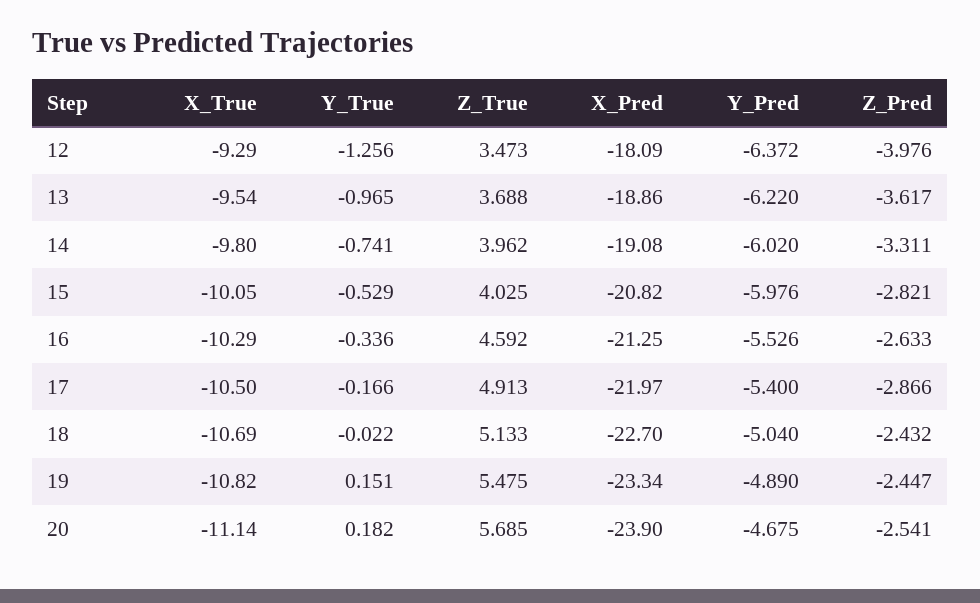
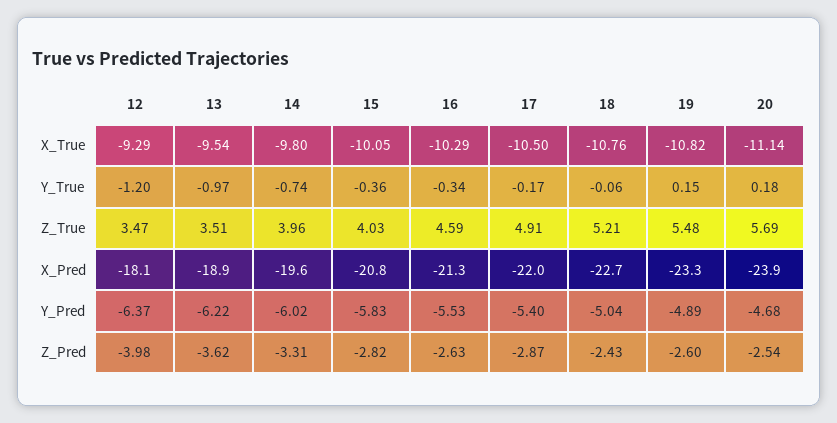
  {
    "X_True": {
      "12": -9.29,
      "13": -9.54,
      "14": -9.8,
      "15": -10.05,
      "16": -10.29,
      "17": -10.5,
-     "18": -10.69,
+     "18": -10.76,
      "19": -10.82,
      "20": -11.14
    },
    "Y_True": {
-     "12": -1.256,
+     "12": -1.2,
      "13": -0.965,
      "14": -0.741,
-     "15": -0.529,
+     "15": -0.36,
      "16": -0.336,
      "17": -0.166,
-     "18": -0.022,
+     "18": -0.06,
      "19": 0.151,
      "20": 0.182
    },
    "Z_True": {
      "12": 3.473,
-     "13": 3.688,
+     "13": 3.51,
      "14": 3.962,
      "15": 4.025,
      "16": 4.592,
      "17": 4.913,
-     "18": 5.133,
+     "18": 5.21,
      "19": 5.475,
      "20": 5.685
    },
    "X_Pred": {
      "12": -18.09,
      "13": -18.86,
-     "14": -19.08,
+     "14": -19.6,
      "15": -20.82,
      "16": -21.25,
      "17": -21.97,
      "18": -22.7,
      "19": -23.34,
      "20": -23.9
    },
    "Y_Pred": {
      "12": -6.372,
      "13": -6.22,
      "14": -6.02,
-     "15": -5.976,
+     "15": -5.83,
      "16": -5.526,
      "17": -5.4,
      "18": -5.04,
      "19": -4.89,
      "20": -4.675
    },
    "Z_Pred": {
      "12": -3.976,
      "13": -3.617,
      "14": -3.311,
      "15": -2.821,
      "16": -2.633,
      "17": -2.866,
      "18": -2.432,
-     "19": -2.447,
+     "19": -2.6,
      "20": -2.541
    }
  }

